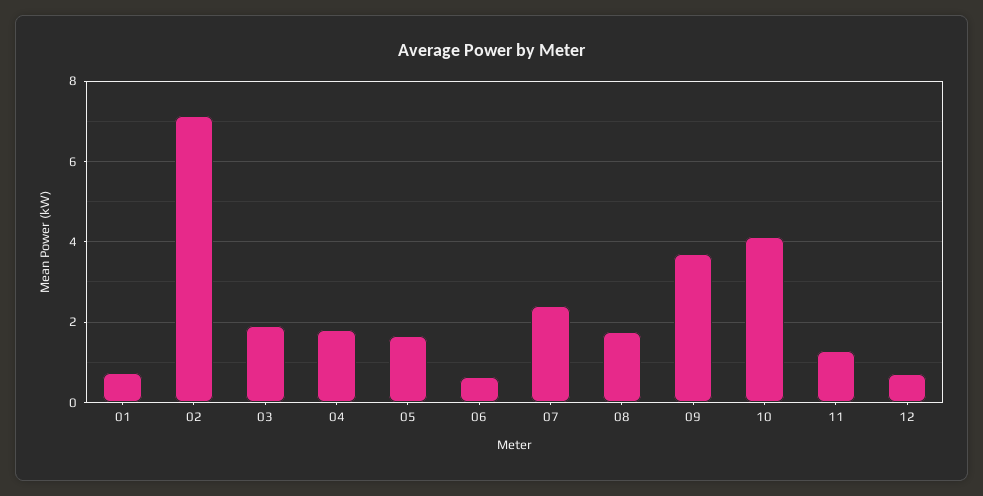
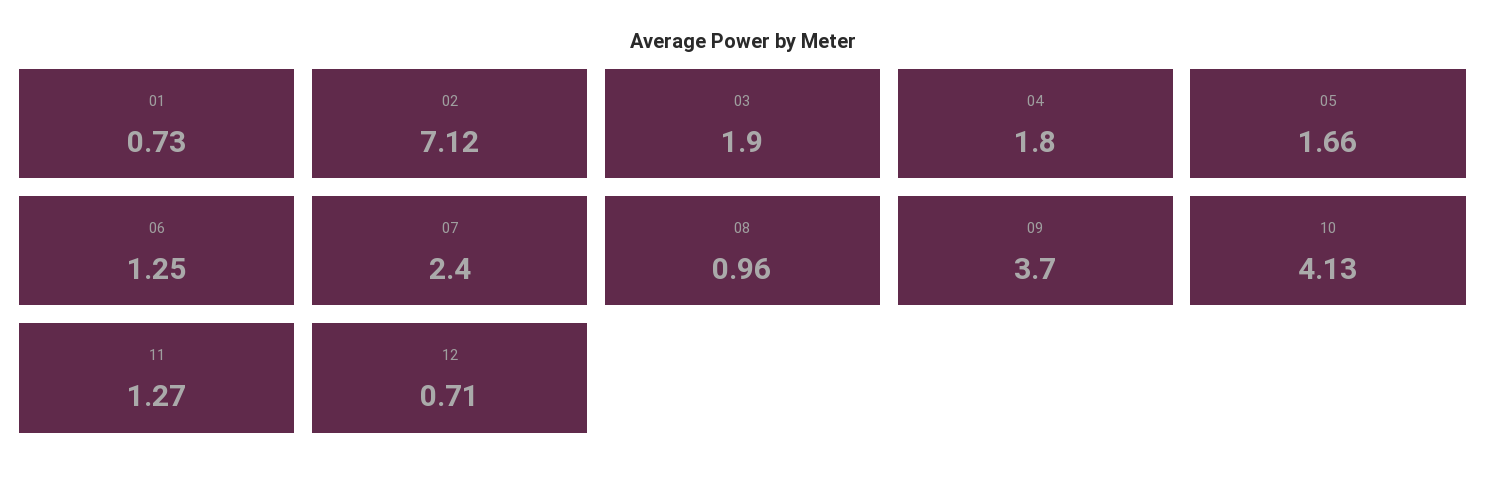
  {
    "01": 0.73,
    "02": 7.12,
    "03": 1.9,
    "04": 1.8,
    "05": 1.66,
-   "06": 0.6,
+   "06": 1.25,
    "07": 2.4,
-   "08": 1.8,
+   "08": 0.96,
    "09": 3.7,
    "10": 4.13,
    "11": 1.27,
    "12": 0.71
  }

